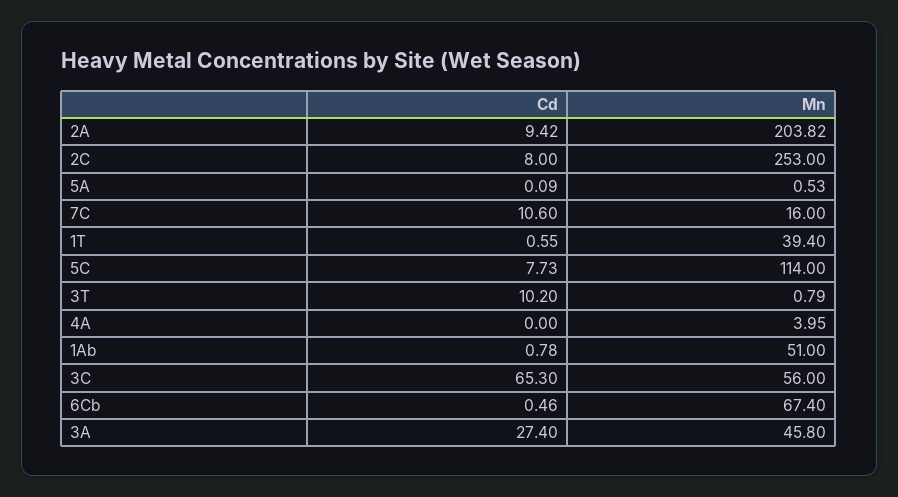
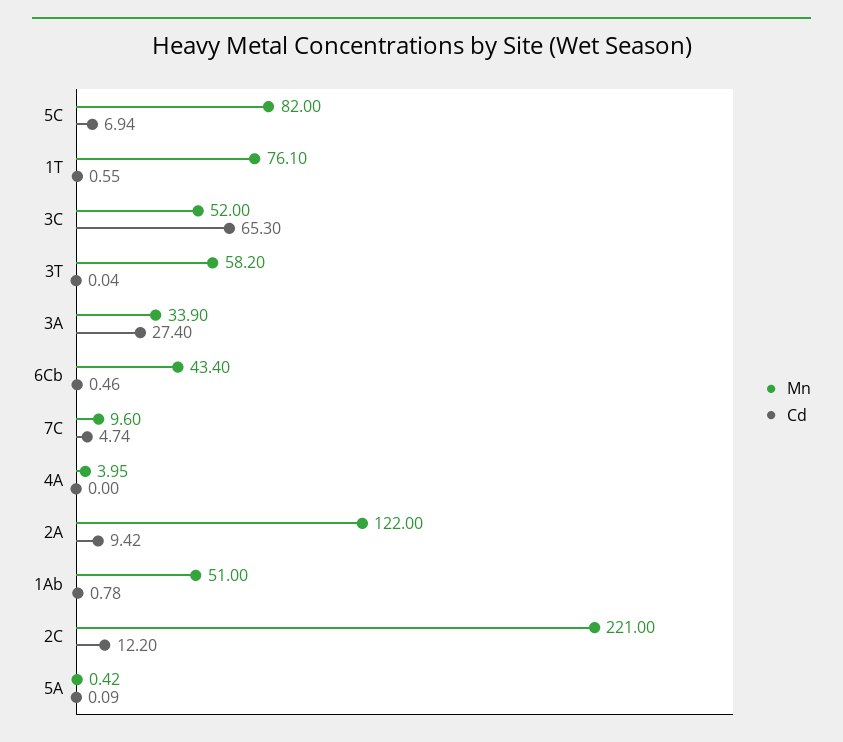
  {
    "Cd": {
      "2A": 9.42,
-     "2C": 8,
+     "2C": 12.2,
      "5A": 0.09,
-     "7C": 10.6,
+     "7C": 4.74,
      "1T": 0.55,
-     "5C": 7.73,
+     "5C": 6.94,
-     "3T": 10.2,
+     "3T": 0.04,
      "4A": 0,
      "1Ab": 0.78,
      "3C": 65.3,
      "6Cb": 0.46,
      "3A": 27.4
    },
    "Mn": {
-     "2A": 203.82,
+     "2A": 122,
-     "2C": 253,
+     "2C": 221,
-     "5A": 0.53,
+     "5A": 0.42,
-     "7C": 16,
+     "7C": 9.6,
-     "1T": 39.4,
+     "1T": 76.1,
-     "5C": 114,
+     "5C": 82,
-     "3T": 0.79,
+     "3T": 58.2,
      "4A": 3.95,
      "1Ab": 51,
-     "3C": 56,
+     "3C": 52,
-     "6Cb": 67.4,
+     "6Cb": 43.4,
-     "3A": 45.8
+     "3A": 33.9
    }
  }

